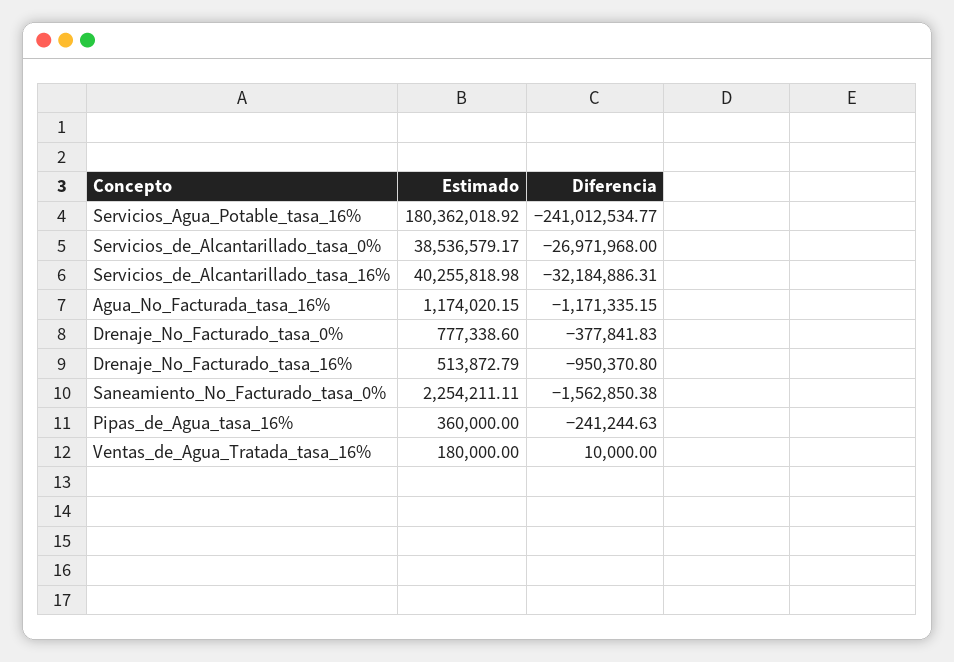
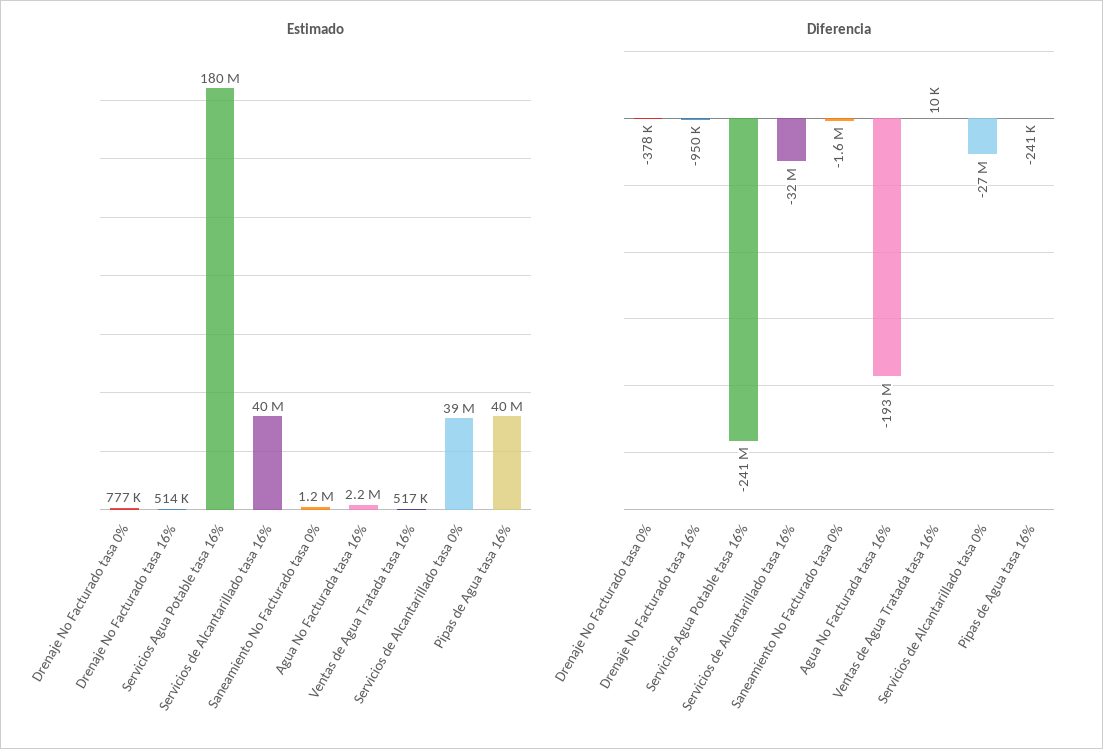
  {
    "Estimado": {
      "Servicios_Agua_Potable_tasa_16%": 180362018.92,
      "Servicios_de_Alcantarillado_tasa_0%": 38536579.17,
      "Servicios_de_Alcantarillado_tasa_16%": 40255818.98,
-     "Agua_No_Facturada_tasa_16%": 1174020.15,
+     "Agua_No_Facturada_tasa_16%": 2200000,
      "Drenaje_No_Facturado_tasa_0%": 777338.6,
      "Drenaje_No_Facturado_tasa_16%": 513872.79,
-     "Saneamiento_No_Facturado_tasa_0%": 2254211.11,
+     "Saneamiento_No_Facturado_tasa_0%": 1200000,
-     "Pipas_de_Agua_tasa_16%": 360000,
+     "Pipas_de_Agua_tasa_16%": 40000000,
-     "Ventas_de_Agua_Tratada_tasa_16%": 180000
+     "Ventas_de_Agua_Tratada_tasa_16%": 517000
    },
    "Diferencia": {
      "Servicios_Agua_Potable_tasa_16%": -241012534.77,
      "Servicios_de_Alcantarillado_tasa_0%": -26971968,
      "Servicios_de_Alcantarillado_tasa_16%": -32184886.31,
-     "Agua_No_Facturada_tasa_16%": -1171335.15,
+     "Agua_No_Facturada_tasa_16%": -193000000,
      "Drenaje_No_Facturado_tasa_0%": -377841.83,
      "Drenaje_No_Facturado_tasa_16%": -950370.8,
      "Saneamiento_No_Facturado_tasa_0%": -1562850.38,
      "Pipas_de_Agua_tasa_16%": -241244.63,
      "Ventas_de_Agua_Tratada_tasa_16%": 10000
    }
  }

